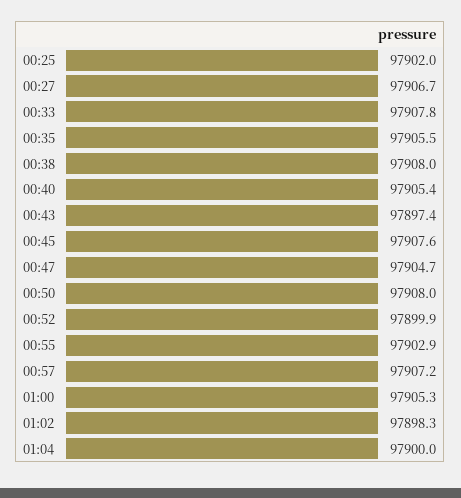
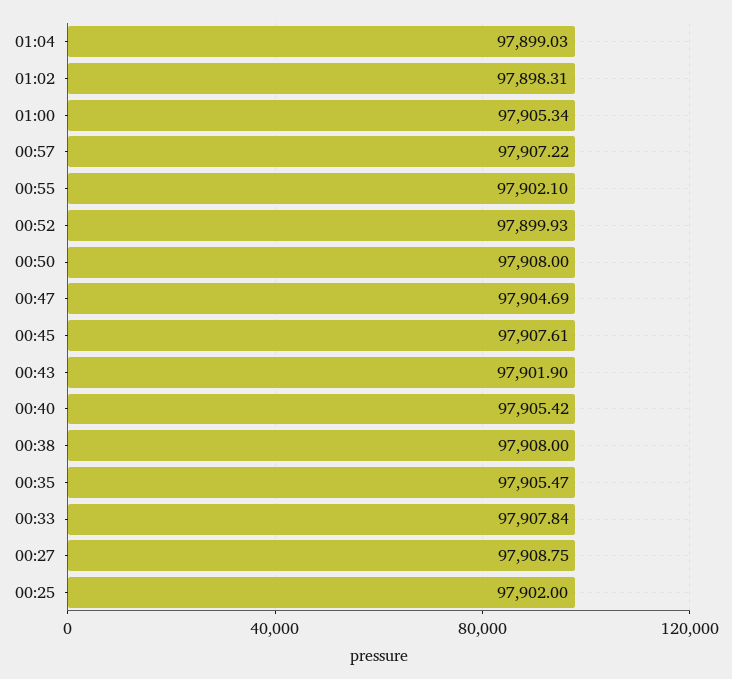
  {
    "00:25": 97902,
-   "00:27": 97906.7,
+   "00:27": 97908.75,
    "00:33": 97907.84,
    "00:35": 97905.47,
    "00:38": 97908,
    "00:40": 97905.42,
-   "00:43": 97897.4,
+   "00:43": 97901.9,
    "00:45": 97907.61,
    "00:47": 97904.69,
    "00:50": 97908,
    "00:52": 97899.93,
-   "00:55": 97902.9,
+   "00:55": 97902.1,
    "00:57": 97907.22,
    "01:00": 97905.34,
    "01:02": 97898.31,
-   "01:04": 97900
+   "01:04": 97899.03
  }

